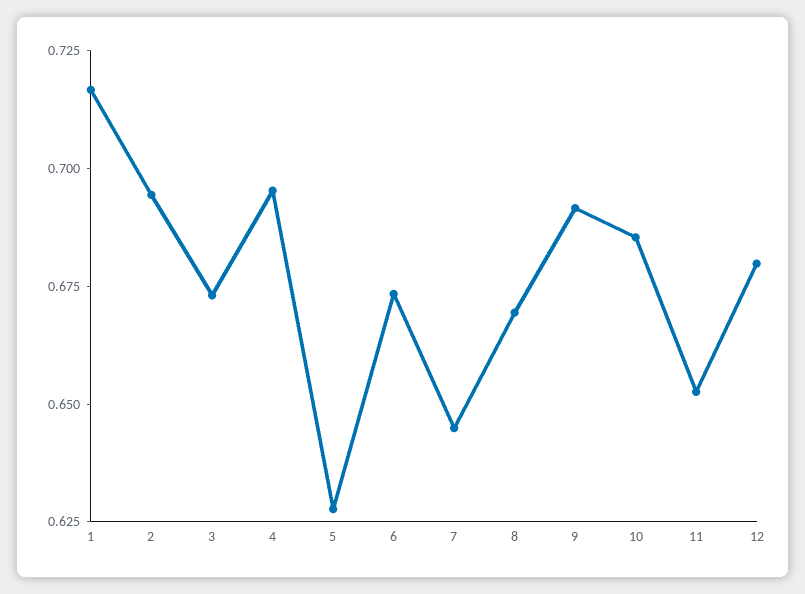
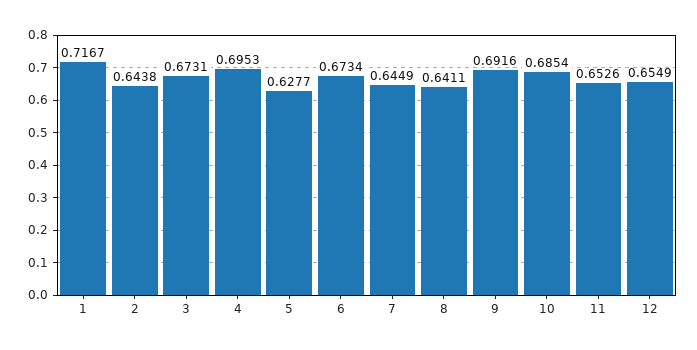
  {
    "1": 0.7167,
-   "2": 0.695,
+   "2": 0.6438,
    "3": 0.6731,
    "4": 0.6953,
    "5": 0.6277,
    "6": 0.6734,
    "7": 0.6449,
-   "8": 0.67,
+   "8": 0.6411,
    "9": 0.6916,
    "10": 0.6854,
    "11": 0.6526,
-   "12": 0.68
+   "12": 0.6549
  }

